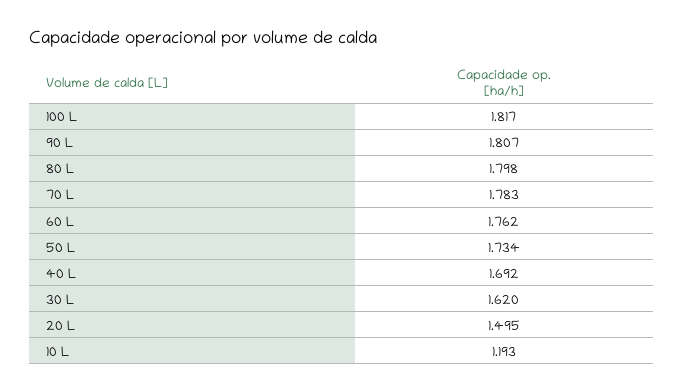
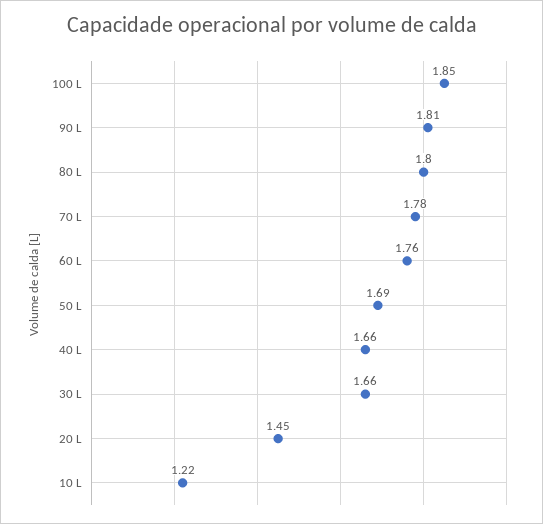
  {
-   "100 L": 1.817,
+   "100 L": 1.85,
    "90 L": 1.807,
    "80 L": 1.798,
    "70 L": 1.783,
    "60 L": 1.762,
-   "50 L": 1.734,
+   "50 L": 1.69,
-   "40 L": 1.692,
+   "40 L": 1.66,
-   "30 L": 1.62,
+   "30 L": 1.66,
-   "20 L": 1.495,
+   "20 L": 1.45,
-   "10 L": 1.193
+   "10 L": 1.22
  }

